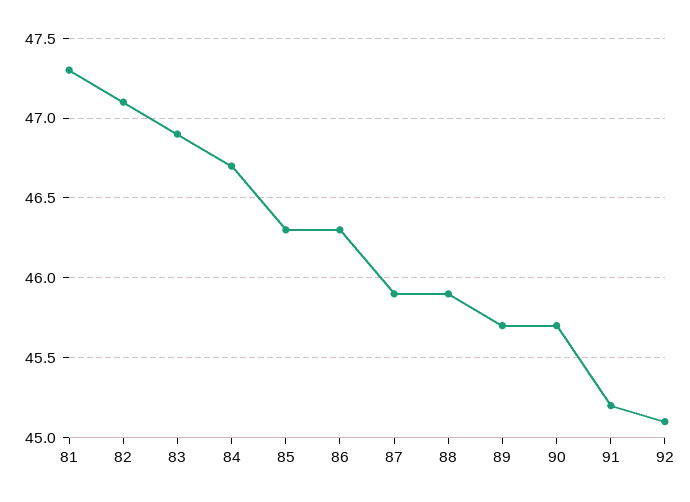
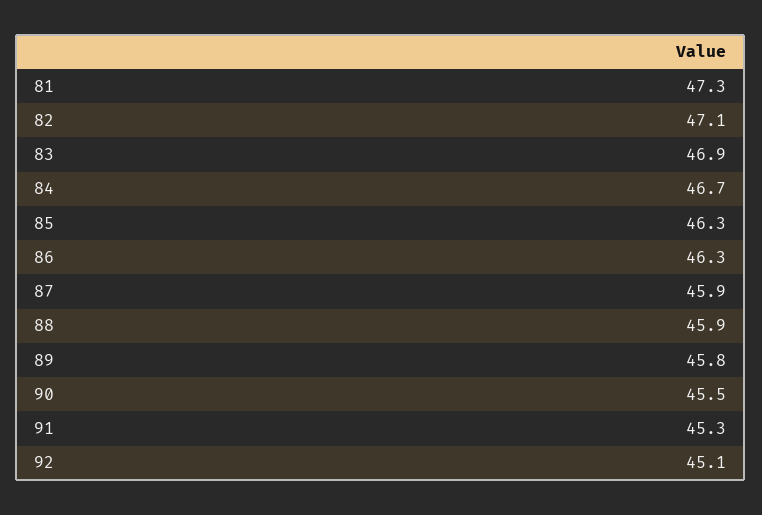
  {
    "81": 47.3,
    "82": 47.1,
    "83": 46.9,
    "84": 46.7,
    "85": 46.3,
    "86": 46.3,
    "87": 45.9,
    "88": 45.9,
-   "89": 45.7,
+   "89": 45.8,
-   "90": 45.7,
+   "90": 45.5,
-   "91": 45.2,
+   "91": 45.3,
    "92": 45.1
  }

